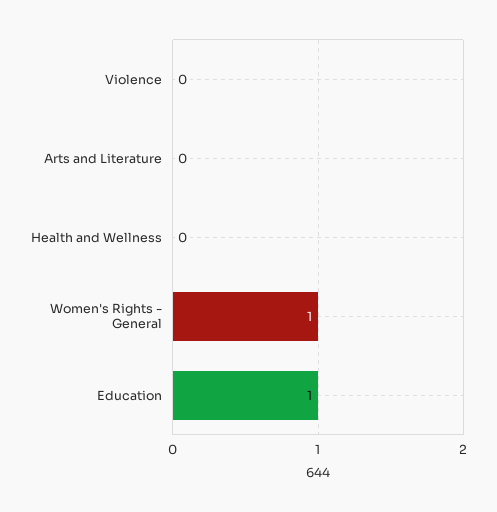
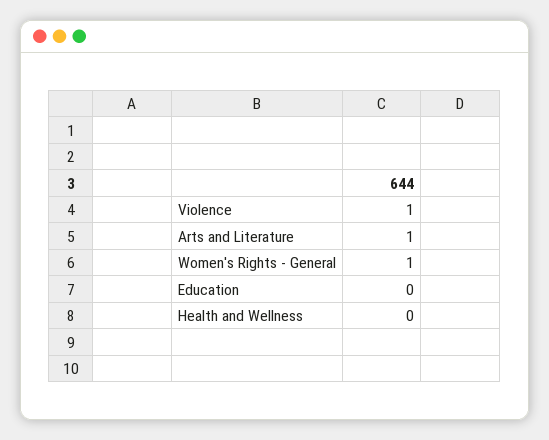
  {
-   "Violence": 0,
+   "Violence": 1,
-   "Arts and Literature": 0,
+   "Arts and Literature": 1,
    "Health and Wellness": 0,
    "Women's Rights - General": 1,
-   "Education": 1
+   "Education": 0
  }

